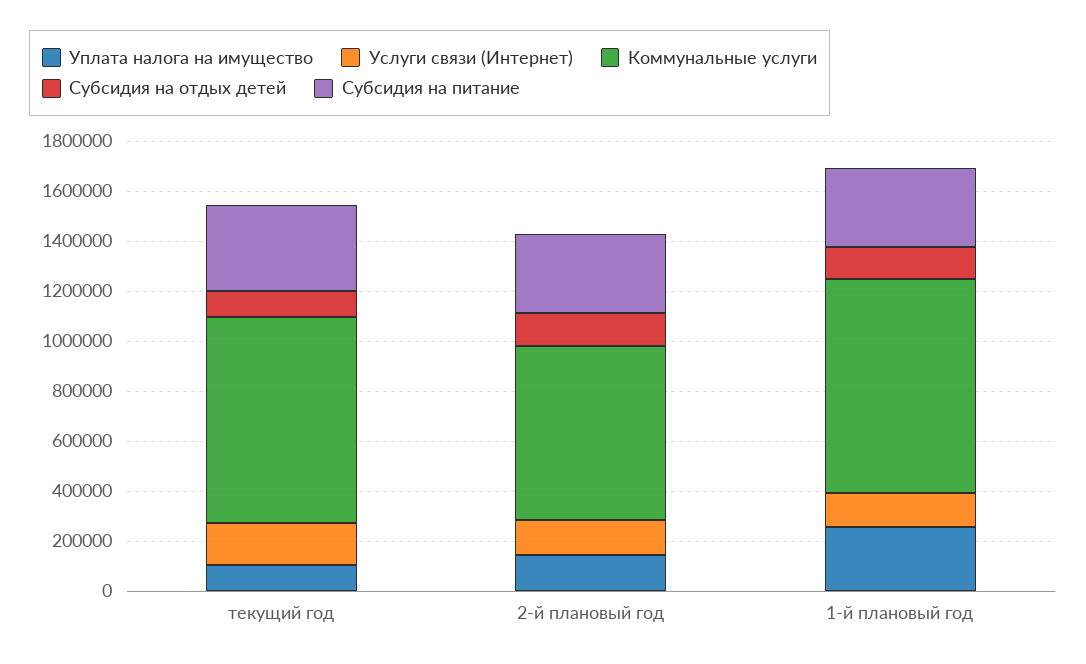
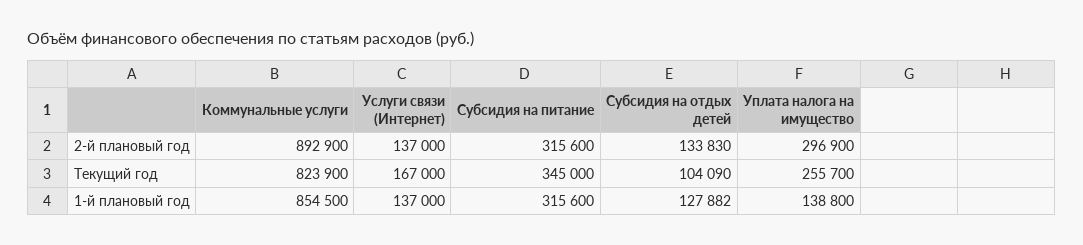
  {
    "Уплата налога на имущество": {
-     "текущий год": 100000,
+     "текущий год": 255700,
-     "2-й плановый год": 150000,
+     "2-й плановый год": 296900,
-     "1-й плановый год": 250000
+     "1-й плановый год": 138800
    },
    "Услуги связи (Интернет)": {
      "текущий год": 167000,
      "2-й плановый год": 137000,
      "1-й плановый год": 137000
    },
    "Коммунальные услуги": {
      "текущий год": 823900,
-     "2-й плановый год": 700000,
+     "2-й плановый год": 892900,
      "1-й плановый год": 854500
    },
    "Субсидия на отдых детей": {
      "текущий год": 104090,
      "2-й плановый год": 133830,
      "1-й плановый год": 127882
    },
    "Субсидия на питание": {
      "текущий год": 345000,
      "2-й плановый год": 315600,
      "1-й плановый год": 315600
    }
  }

